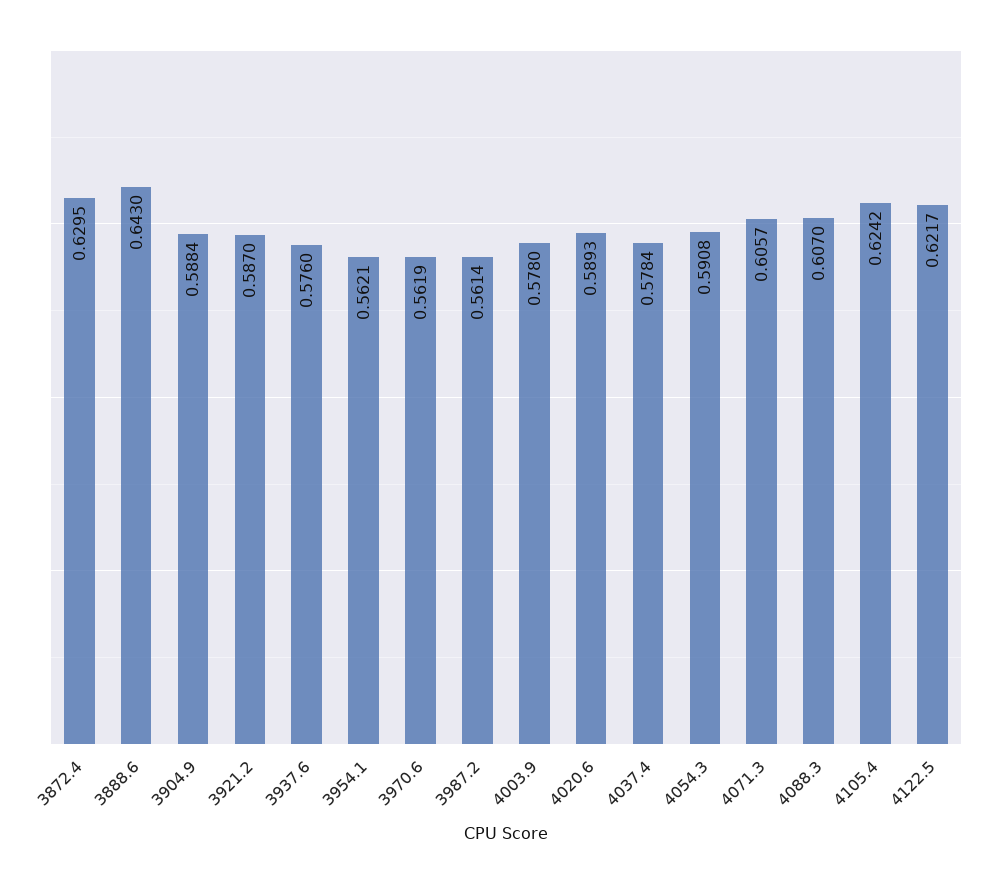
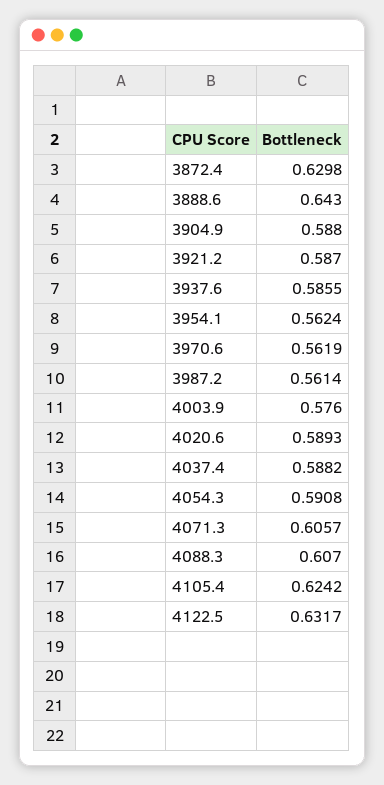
  {
-   "3872.4": 0.6295,
+   "3872.4": 0.6298,
    "3888.6": 0.643,
-   "3904.9": 0.5884,
+   "3904.9": 0.588,
    "3921.2": 0.587,
-   "3937.6": 0.576,
+   "3937.6": 0.5855,
-   "3954.1": 0.5621,
+   "3954.1": 0.5624,
    "3970.6": 0.5619,
    "3987.2": 0.5614,
-   "4003.9": 0.578,
+   "4003.9": 0.576,
    "4020.6": 0.5893,
-   "4037.4": 0.5784,
+   "4037.4": 0.5882,
    "4054.3": 0.5908,
    "4071.3": 0.6057,
    "4088.3": 0.607,
    "4105.4": 0.6242,
-   "4122.5": 0.6217
+   "4122.5": 0.6317
  }

